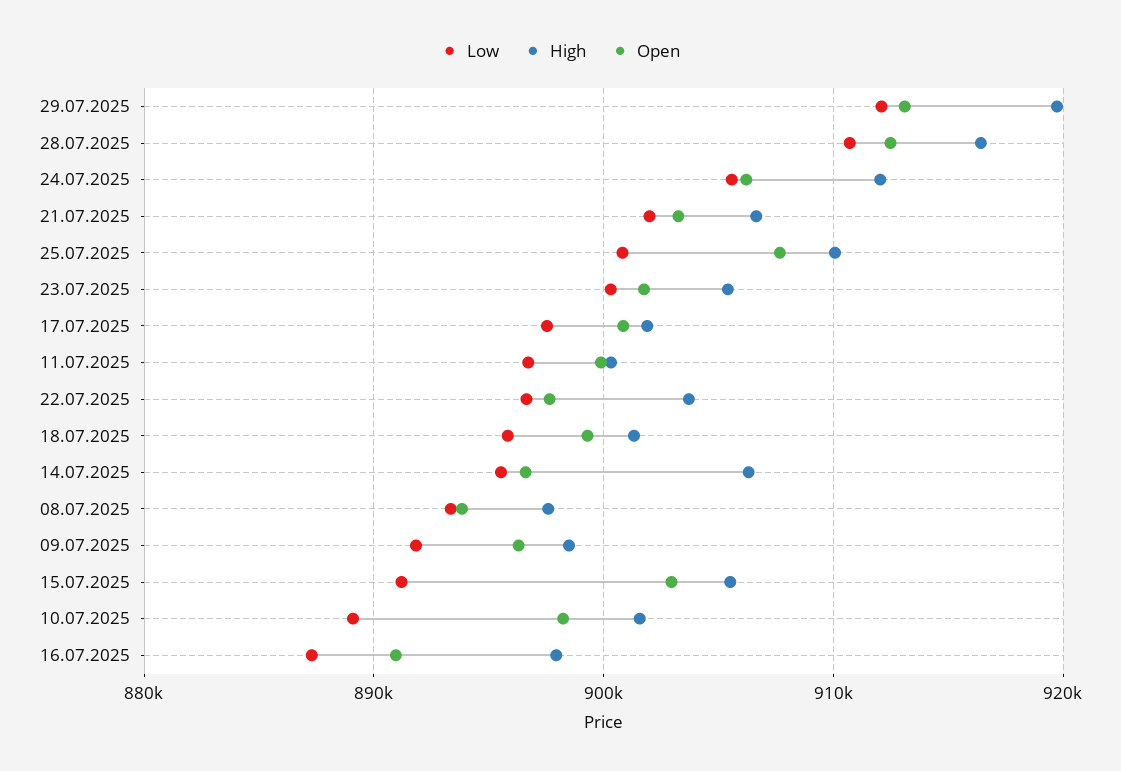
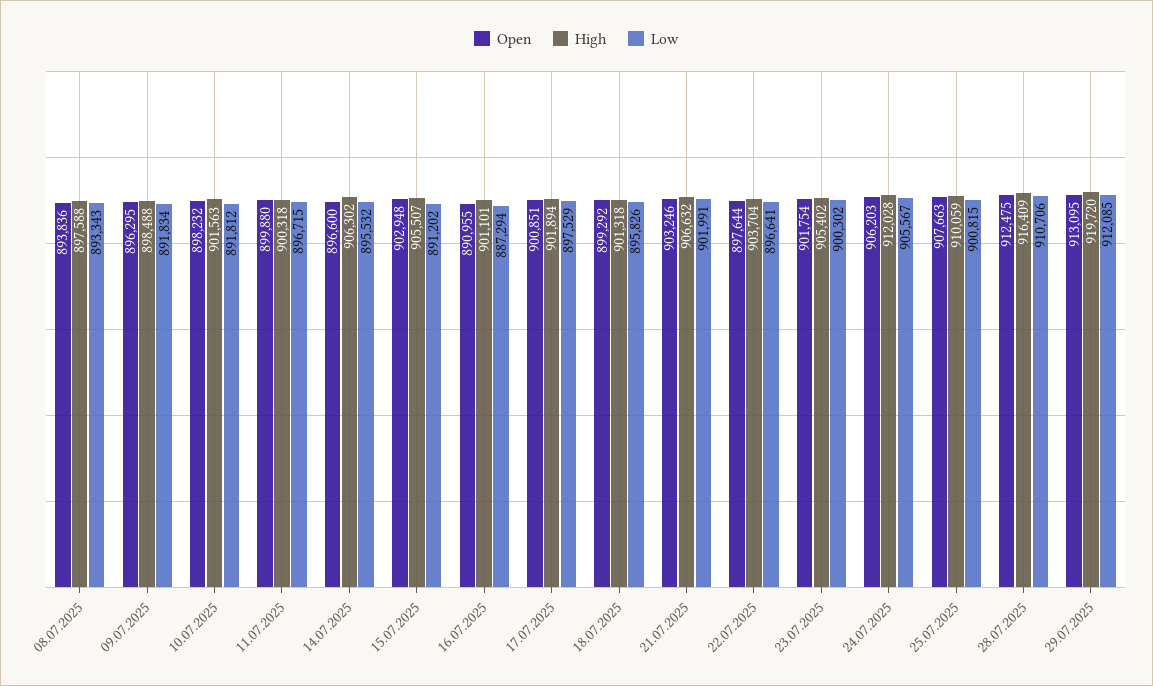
  {
    "Low": {
      "29.07.2025": 912085,
      "28.07.2025": 910706,
      "24.07.2025": 905567,
      "21.07.2025": 901991,
      "25.07.2025": 900815,
      "23.07.2025": 900302,
      "17.07.2025": 897529,
      "11.07.2025": 896715,
      "22.07.2025": 896641,
      "18.07.2025": 895826,
      "14.07.2025": 895532,
      "08.07.2025": 893343,
      "09.07.2025": 891834,
      "15.07.2025": 891202,
-     "10.07.2025": 889000,
+     "10.07.2025": 891812,
      "16.07.2025": 887294
    },
    "High": {
      "29.07.2025": 919720,
      "28.07.2025": 916409,
      "24.07.2025": 912028,
      "21.07.2025": 906632,
      "25.07.2025": 910059,
      "23.07.2025": 905402,
      "17.07.2025": 901894,
      "11.07.2025": 900318,
      "22.07.2025": 903704,
      "18.07.2025": 901318,
      "14.07.2025": 906302,
      "08.07.2025": 897588,
      "09.07.2025": 898488,
      "15.07.2025": 905507,
      "10.07.2025": 901563,
-     "16.07.2025": 898000
+     "16.07.2025": 901101
    },
    "Open": {
      "29.07.2025": 913095,
      "28.07.2025": 912475,
      "24.07.2025": 906203,
      "21.07.2025": 903246,
      "25.07.2025": 907663,
      "23.07.2025": 901754,
      "17.07.2025": 900851,
      "11.07.2025": 899880,
      "22.07.2025": 897644,
      "18.07.2025": 899292,
      "14.07.2025": 896600,
      "08.07.2025": 893836,
      "09.07.2025": 896295,
      "15.07.2025": 902948,
      "10.07.2025": 898232,
      "16.07.2025": 890955
    }
  }

